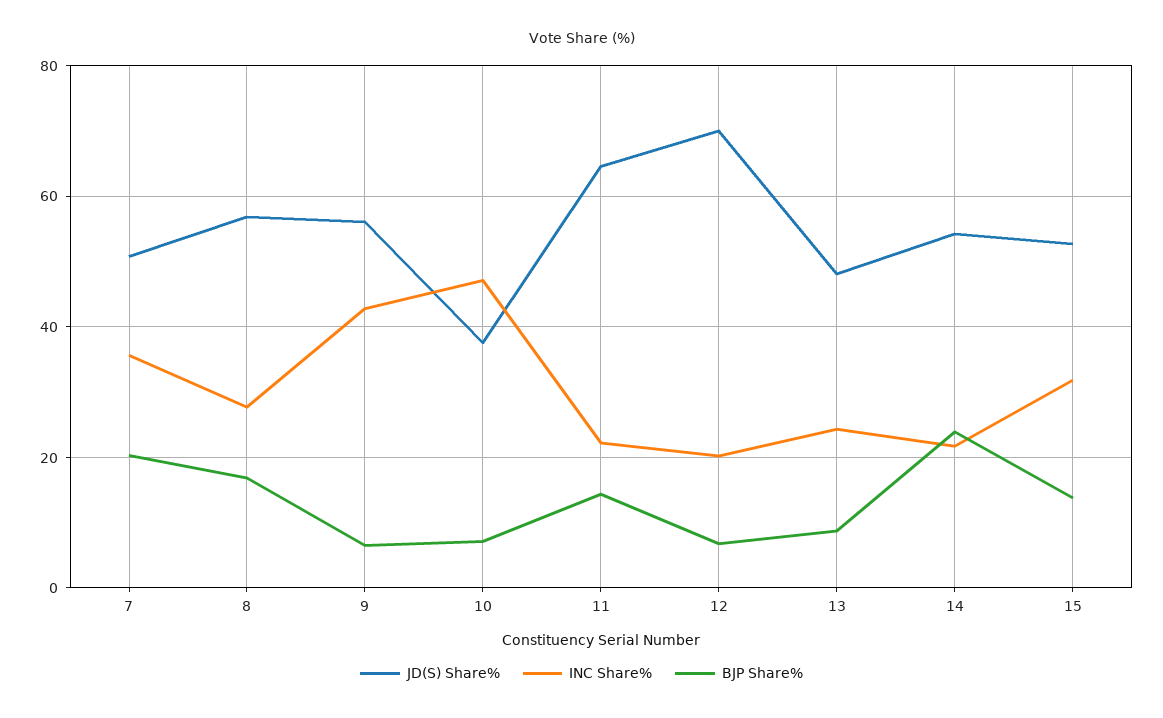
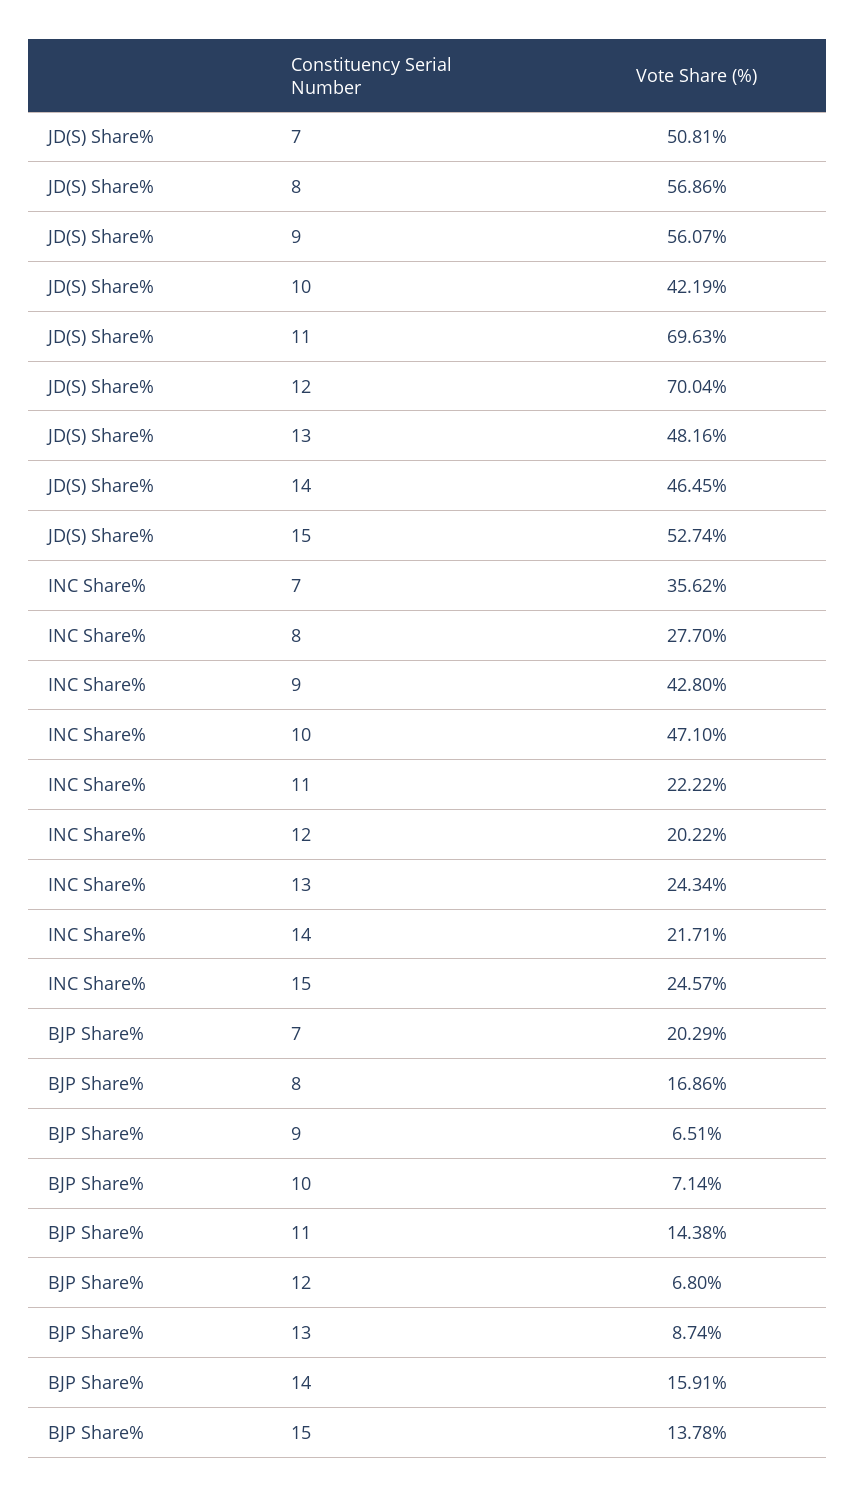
  {
    "JD(S) Share%": {
      "7": 50.81,
      "8": 56.86,
      "9": 56.07,
-     "10": 38,
+     "10": 42.19,
-     "11": 64,
+     "11": 69.63,
      "12": 70.04,
      "13": 48.16,
-     "14": 54,
+     "14": 46.45,
      "15": 52.74
    },
    "INC Share%": {
      "7": 35.62,
      "8": 27.7,
      "9": 42.8,
      "10": 47.1,
      "11": 22.22,
      "12": 20.22,
      "13": 24.34,
      "14": 21.71,
-     "15": 32
+     "15": 24.57
    },
    "BJP Share%": {
      "7": 20.29,
      "8": 16.86,
      "9": 6.51,
      "10": 7.14,
      "11": 14.38,
      "12": 6.8,
      "13": 8.74,
-     "14": 24,
+     "14": 15.91,
      "15": 13.78
    }
  }

